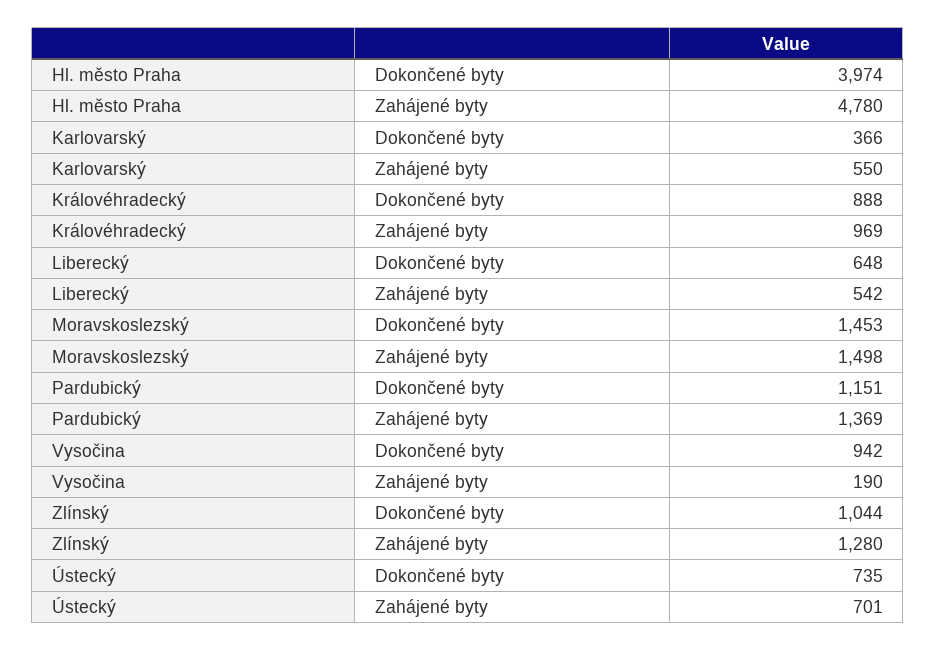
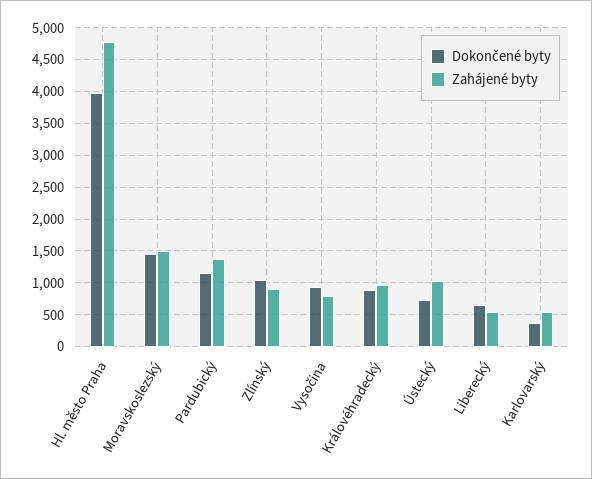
  {
    "Dokončené byty": {
      "Hl. město Praha": 3974,
      "Karlovarský": 366,
      "Královéhradecký": 888,
      "Liberecký": 648,
      "Moravskoslezský": 1453,
      "Pardubický": 1151,
      "Vysočina": 942,
      "Zlínský": 1044,
      "Ústecký": 735
    },
    "Zahájené byty": {
      "Hl. město Praha": 4780,
      "Karlovarský": 550,
      "Královéhradecký": 969,
      "Liberecký": 542,
      "Moravskoslezský": 1498,
      "Pardubický": 1369,
-     "Vysočina": 190,
+     "Vysočina": 800,
-     "Zlínský": 1280,
+     "Zlínský": 900,
-     "Ústecký": 701
+     "Ústecký": 1000
    }
  }

